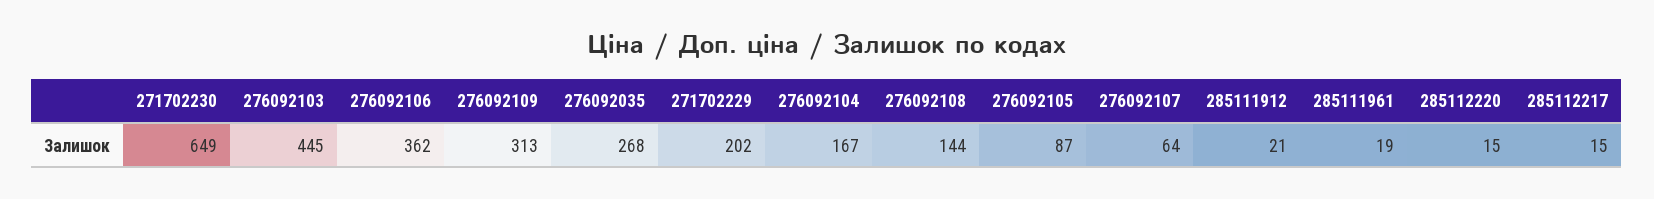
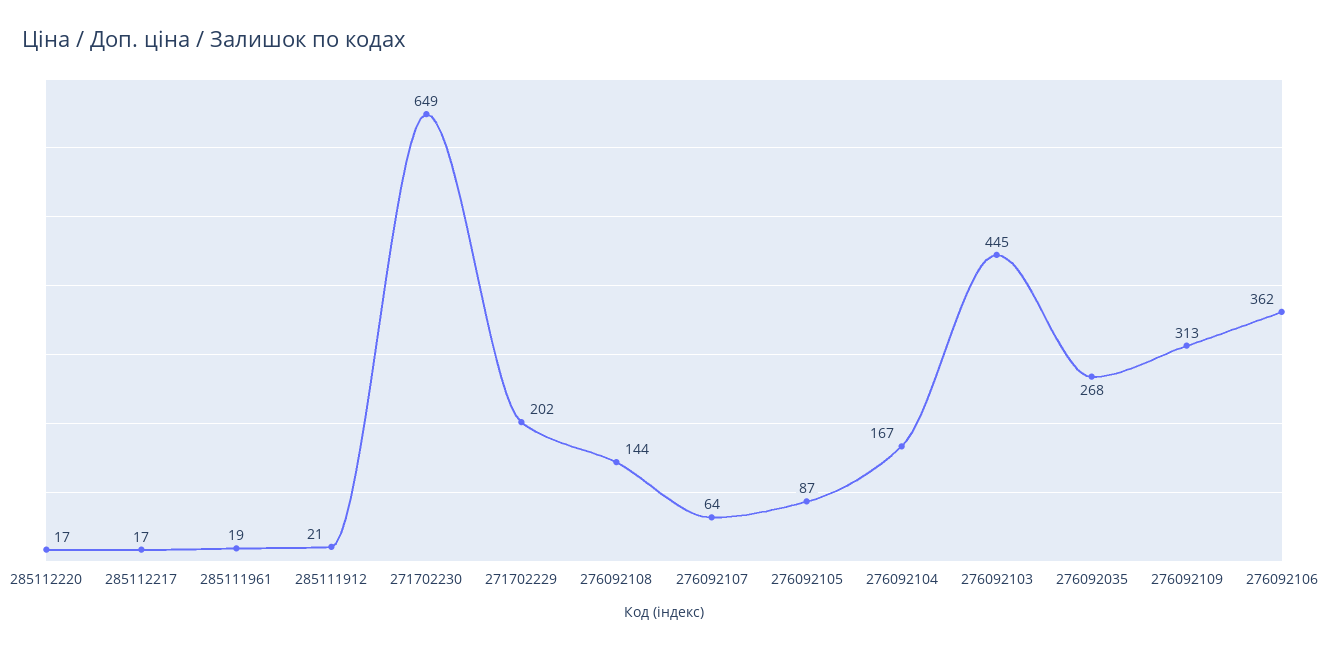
  {
    "271702230": 649,
    "276092103": 445,
    "276092106": 362,
    "276092109": 313,
    "276092035": 268,
    "271702229": 202,
    "276092104": 167,
    "276092108": 144,
    "276092105": 87,
    "276092107": 64,
    "285111912": 21,
    "285111961": 19,
-   "285112220": 15,
+   "285112220": 17,
-   "285112217": 15
+   "285112217": 17
  }

